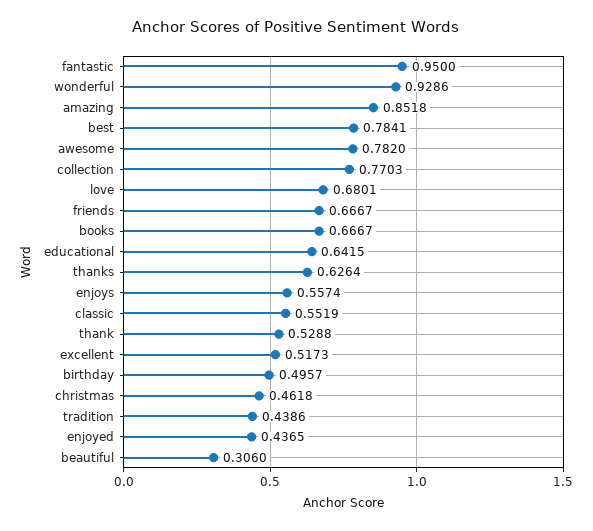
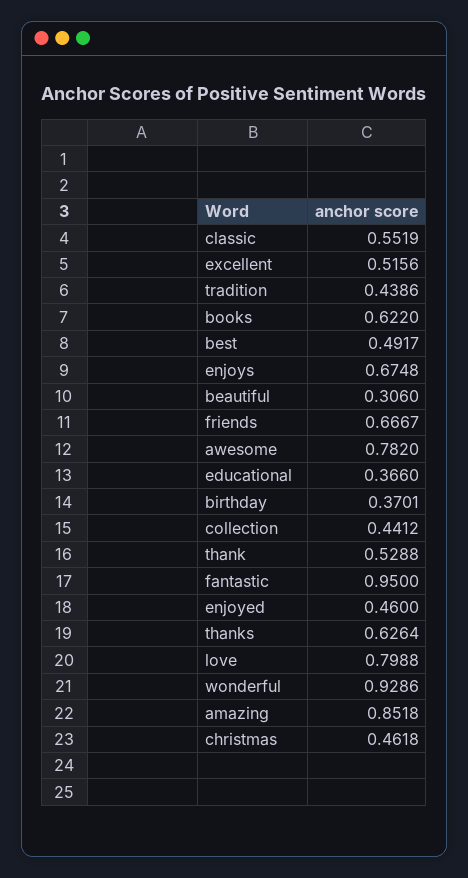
  {
    "fantastic": 0.95,
    "wonderful": 0.9286,
    "amazing": 0.8518,
-   "best": 0.7841,
+   "best": 0.4917,
    "awesome": 0.782,
-   "collection": 0.7703,
+   "collection": 0.4412,
-   "love": 0.6801,
+   "love": 0.7988,
    "friends": 0.6667,
-   "books": 0.6667,
+   "books": 0.622,
-   "educational": 0.6415,
+   "educational": 0.366,
    "thanks": 0.6264,
-   "enjoys": 0.5574,
+   "enjoys": 0.6748,
    "classic": 0.5519,
    "thank": 0.5288,
-   "excellent": 0.5173,
+   "excellent": 0.5156,
-   "birthday": 0.4957,
+   "birthday": 0.3701,
    "christmas": 0.4618,
    "tradition": 0.4386,
-   "enjoyed": 0.4365,
+   "enjoyed": 0.46,
    "beautiful": 0.306
  }

